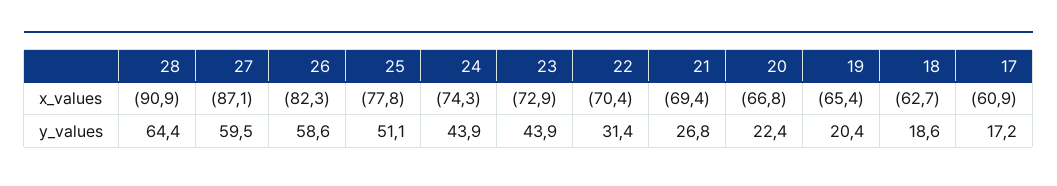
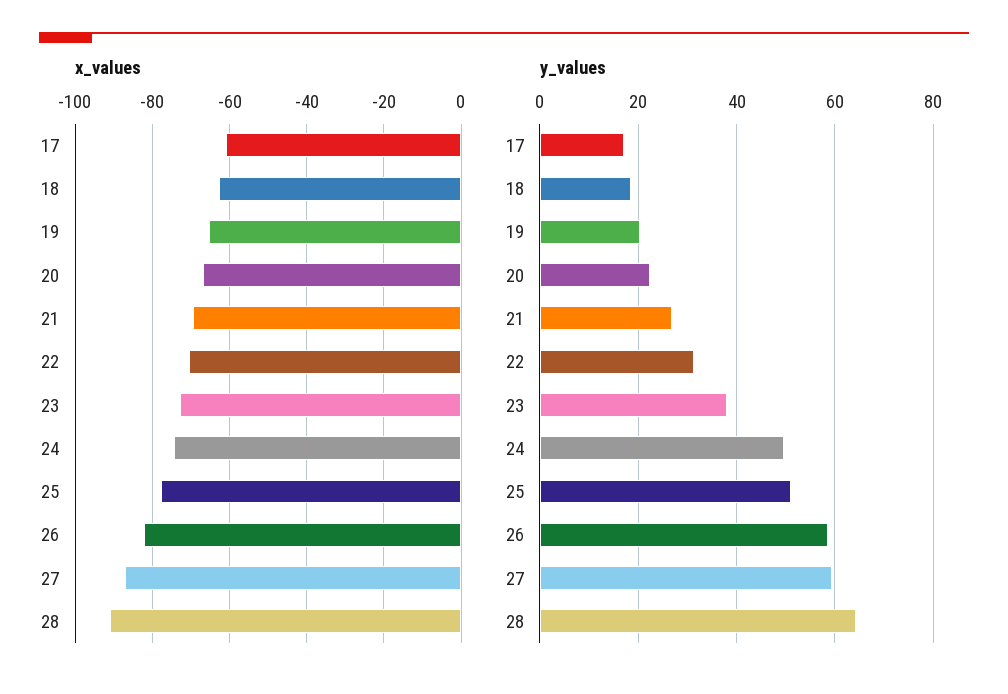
  {
    "x_values": {
      "28": -90.9,
      "27": -87.1,
      "26": -82.3,
      "25": -77.8,
      "24": -74.3,
      "23": -72.9,
      "22": -70.4,
      "21": -69.4,
      "20": -66.8,
      "19": -65.4,
      "18": -62.7,
      "17": -60.9
    },
    "y_values": {
      "28": 64.4,
      "27": 59.5,
      "26": 58.6,
      "25": 51.1,
-     "24": 43.9,
+     "24": 50,
-     "23": 43.9,
+     "23": 38,
      "22": 31.4,
      "21": 26.8,
      "20": 22.4,
      "19": 20.4,
      "18": 18.6,
      "17": 17.2
    }
  }

